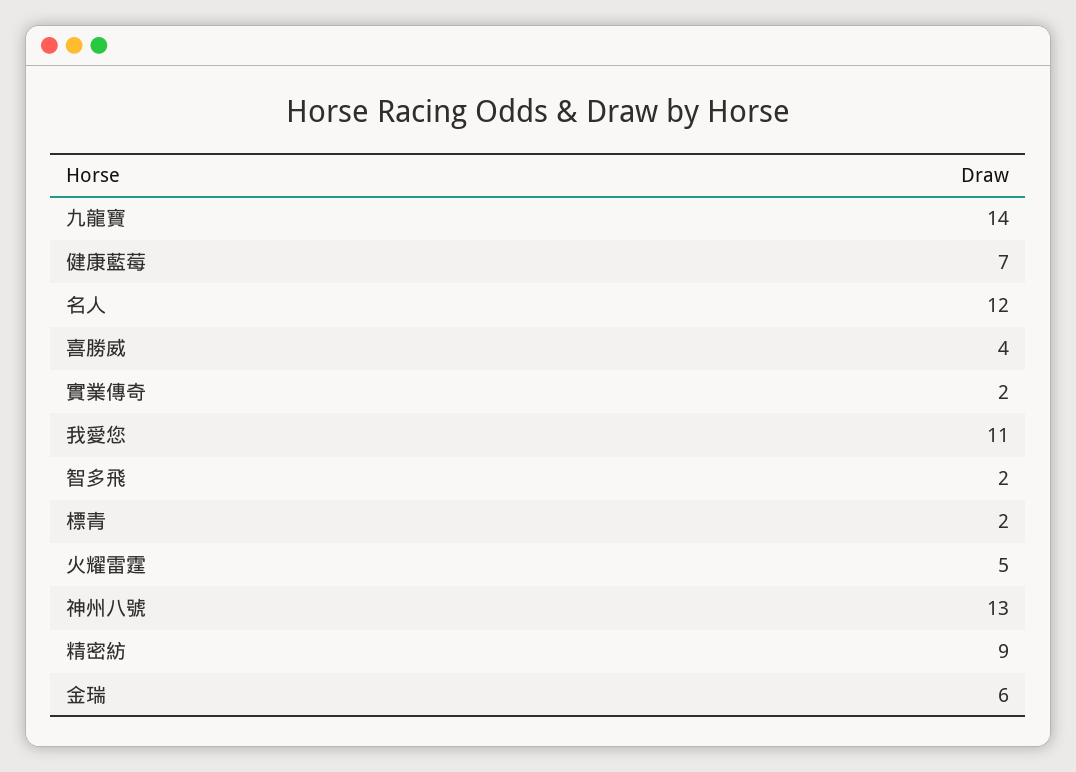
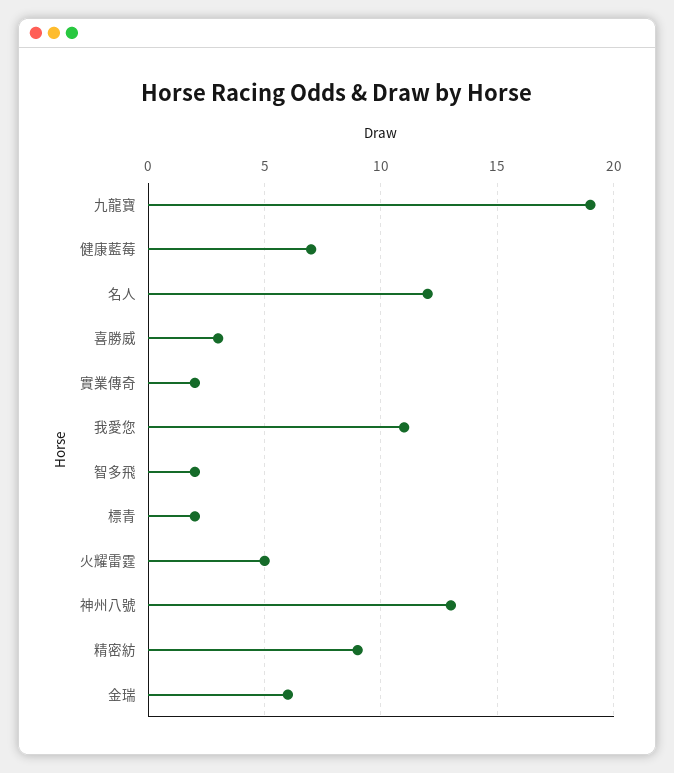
  {
-   "九龍寶": 14,
+   "九龍寶": 19,
    "健康藍莓": 7,
    "名人": 12,
-   "喜勝威": 4,
+   "喜勝威": 3,
    "實業傳奇": 2,
    "我愛您": 11,
    "智多飛": 2,
    "標青": 2,
    "火耀雷霆": 5,
    "神州八號": 13,
    "精密紡": 9,
    "金瑞": 6
  }

